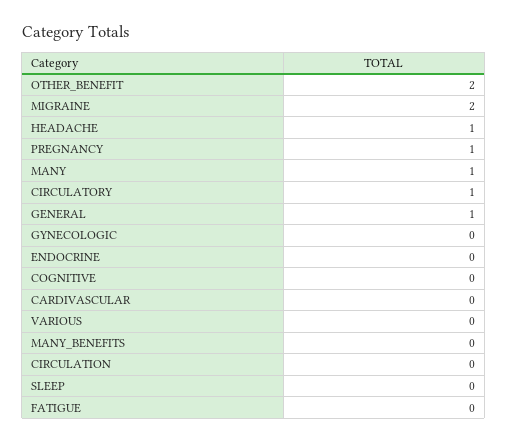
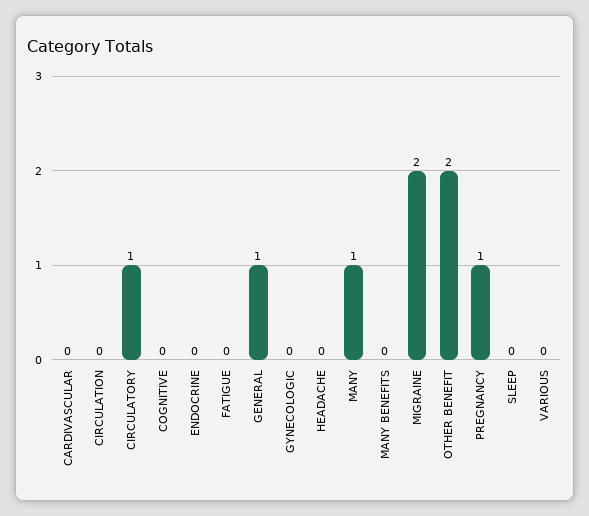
  {
    "OTHER_BENEFIT": 2,
    "MIGRAINE": 2,
-   "HEADACHE": 1,
+   "HEADACHE": 0,
    "PREGNANCY": 1,
    "MANY": 1,
    "CIRCULATORY": 1,
    "GENERAL": 1,
    "GYNECOLOGIC": 0,
    "ENDOCRINE": 0,
    "COGNITIVE": 0,
    "CARDIVASCULAR": 0,
    "VARIOUS": 0,
    "MANY_BENEFITS": 0,
    "CIRCULATION": 0,
    "SLEEP": 0,
    "FATIGUE": 0
  }

